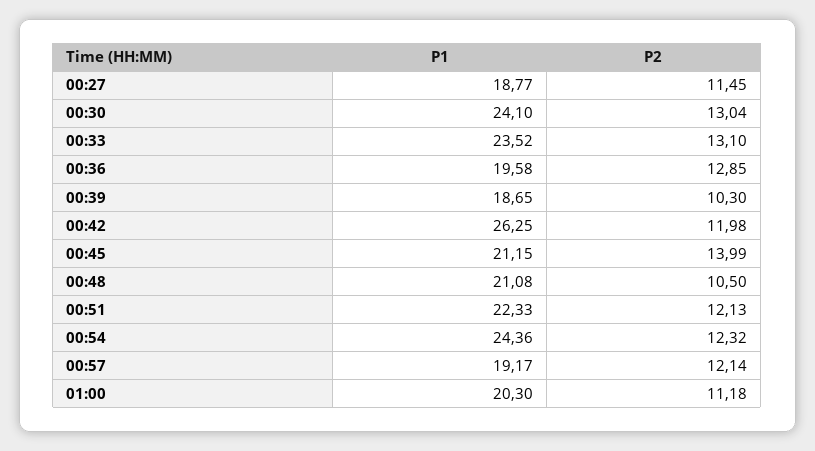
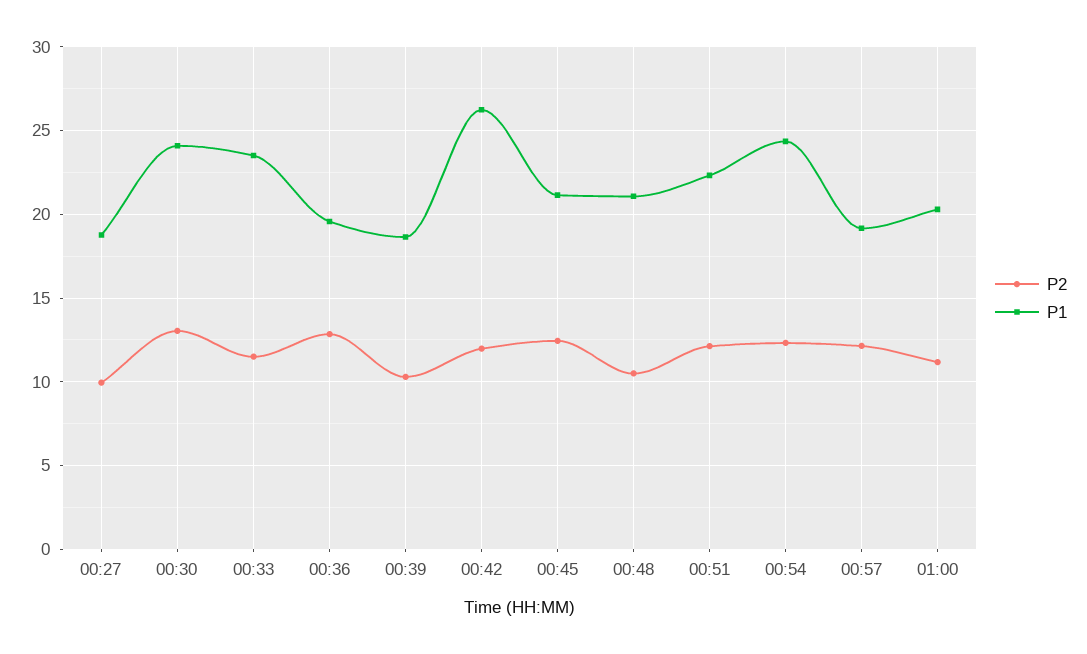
  {
    "P1": {
      "00:27": 18.77,
      "00:30": 24.1,
      "00:33": 23.52,
      "00:36": 19.58,
      "00:39": 18.65,
      "00:42": 26.25,
      "00:45": 21.15,
      "00:48": 21.08,
      "00:51": 22.33,
      "00:54": 24.36,
      "00:57": 19.17,
      "01:00": 20.3
    },
    "P2": {
-     "00:27": 11.45,
+     "00:27": 10,
      "00:30": 13.04,
-     "00:33": 13.1,
+     "00:33": 11.5,
      "00:36": 12.85,
      "00:39": 10.3,
      "00:42": 11.98,
-     "00:45": 13.99,
+     "00:45": 12.5,
      "00:48": 10.5,
      "00:51": 12.13,
      "00:54": 12.32,
      "00:57": 12.14,
      "01:00": 11.18
    }
  }

